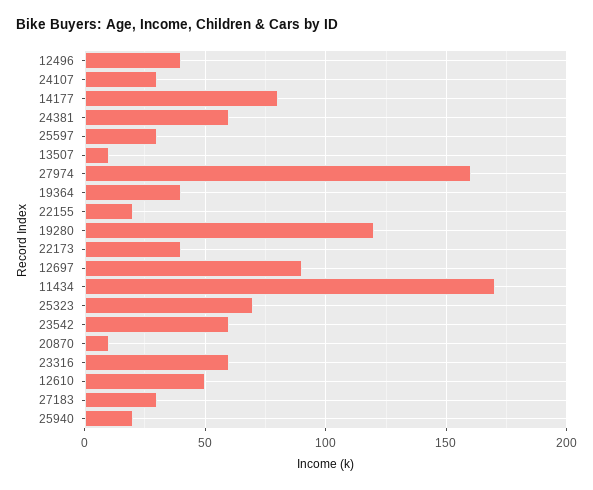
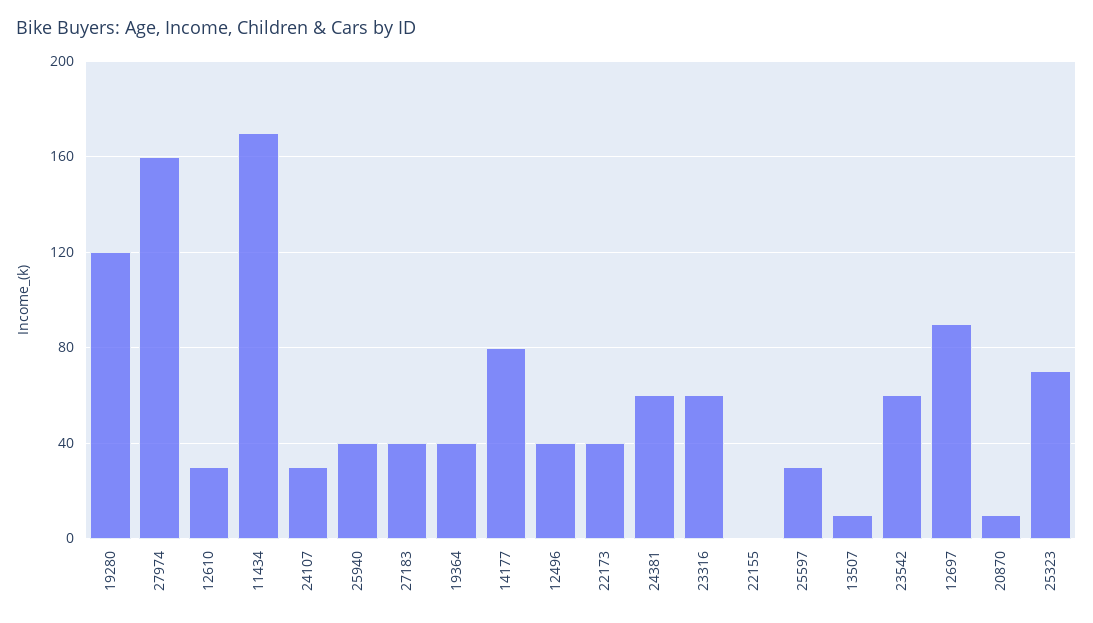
  {
    "12496": 40,
    "24107": 30,
    "14177": 80,
    "24381": 60,
    "25597": 30,
    "13507": 10,
    "27974": 160,
    "19364": 40,
-   "22155": 20,
+   "22155": 0,
    "19280": 120,
    "22173": 40,
    "12697": 90,
    "11434": 170,
    "25323": 70,
    "23542": 60,
    "20870": 10,
    "23316": 60,
-   "12610": 50,
+   "12610": 30,
-   "27183": 30,
+   "27183": 40,
-   "25940": 20
+   "25940": 40
  }

